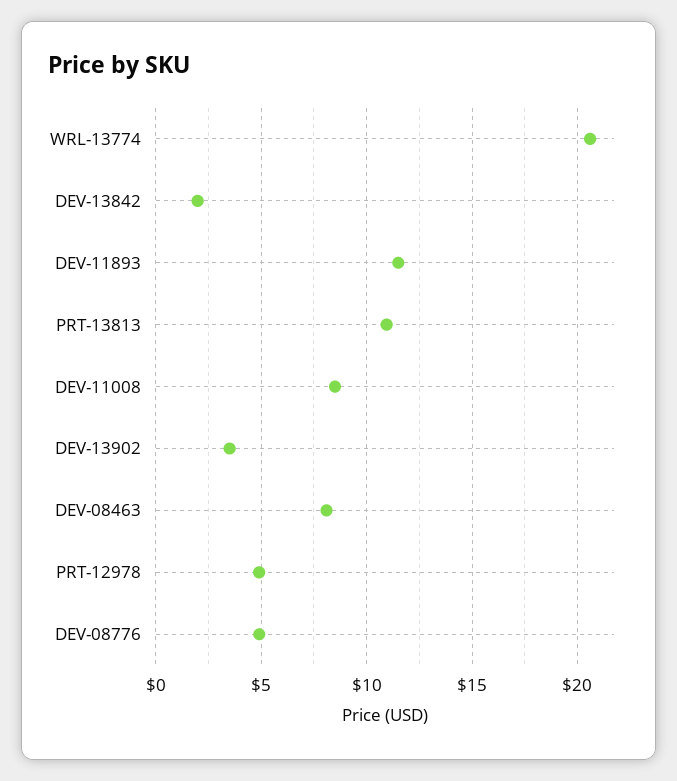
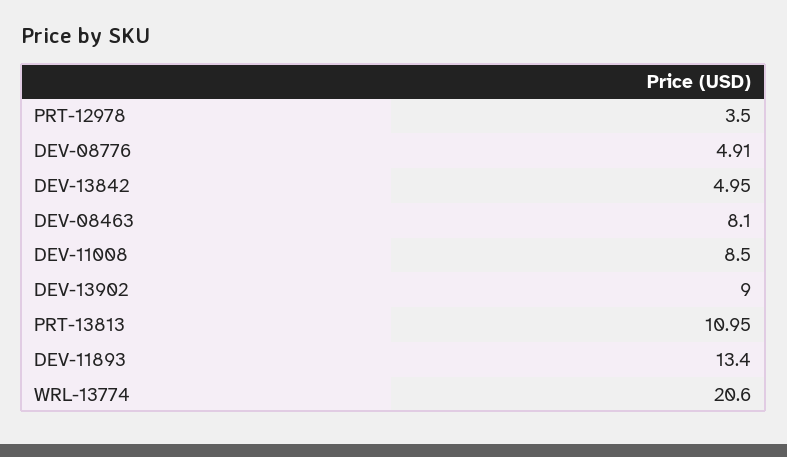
  {
    "WRL-13774": 20.6,
-   "DEV-13842": 2,
+   "DEV-13842": 4.95,
-   "DEV-11893": 11.5,
+   "DEV-11893": 13.4,
    "PRT-13813": 10.95,
    "DEV-11008": 8.5,
-   "DEV-13902": 3.5,
+   "DEV-13902": 9,
    "DEV-08463": 8.1,
-   "PRT-12978": 5,
+   "PRT-12978": 3.5,
    "DEV-08776": 4.91
  }

